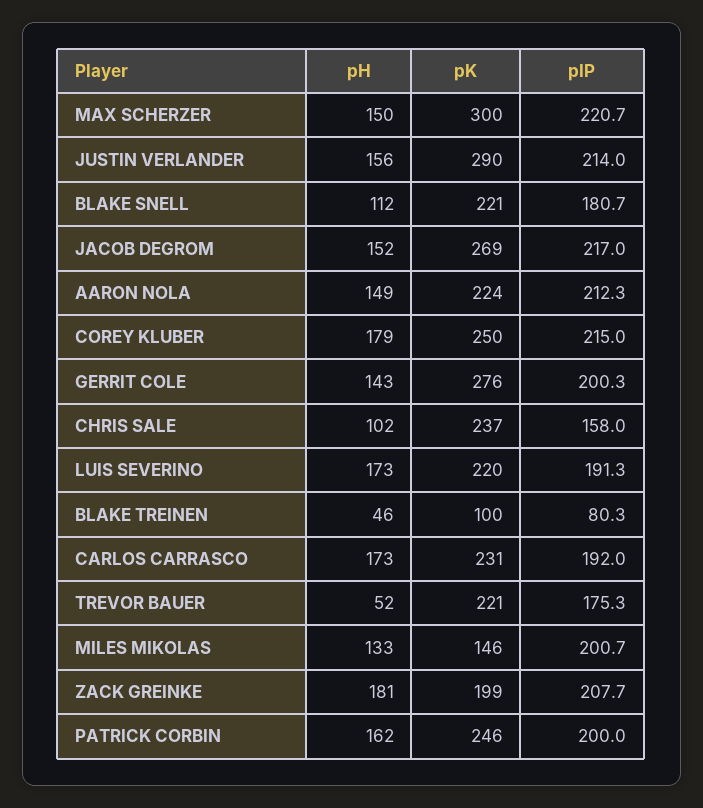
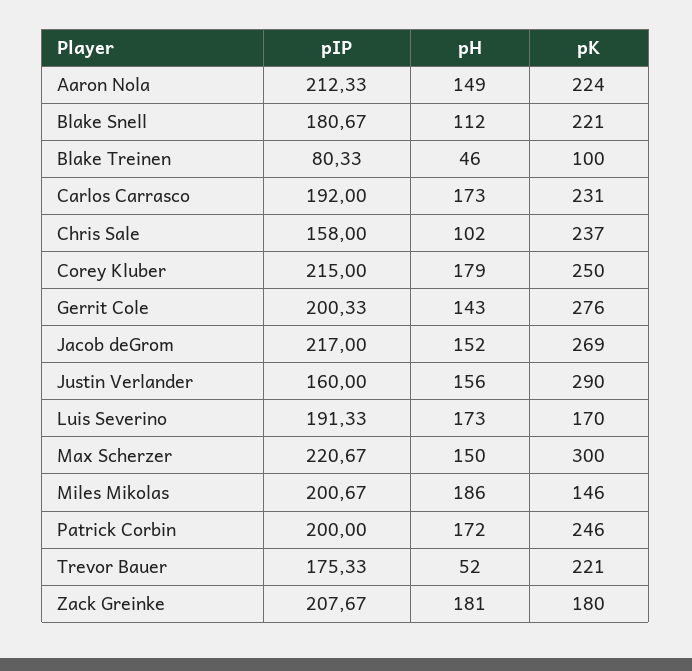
  {
    "pH": {
      "MAX SCHERZER": 150,
      "JUSTIN VERLANDER": 156,
      "BLAKE SNELL": 112,
      "JACOB DEGROM": 152,
      "AARON NOLA": 149,
      "COREY KLUBER": 179,
      "GERRIT COLE": 143,
      "CHRIS SALE": 102,
      "LUIS SEVERINO": 173,
      "BLAKE TREINEN": 46,
      "CARLOS CARRASCO": 173,
      "TREVOR BAUER": 52,
-     "MILES MIKOLAS": 133,
+     "MILES MIKOLAS": 186,
      "ZACK GREINKE": 181,
-     "PATRICK CORBIN": 162
+     "PATRICK CORBIN": 172
    },
    "pK": {
      "MAX SCHERZER": 300,
      "JUSTIN VERLANDER": 290,
      "BLAKE SNELL": 221,
      "JACOB DEGROM": 269,
      "AARON NOLA": 224,
      "COREY KLUBER": 250,
      "GERRIT COLE": 276,
      "CHRIS SALE": 237,
-     "LUIS SEVERINO": 220,
+     "LUIS SEVERINO": 170,
      "BLAKE TREINEN": 100,
      "CARLOS CARRASCO": 231,
      "TREVOR BAUER": 221,
      "MILES MIKOLAS": 146,
-     "ZACK GREINKE": 199,
+     "ZACK GREINKE": 180,
      "PATRICK CORBIN": 246
    },
    "pIP": {
      "MAX SCHERZER": 220.67,
-     "JUSTIN VERLANDER": 214,
+     "JUSTIN VERLANDER": 160,
      "BLAKE SNELL": 180.67,
      "JACOB DEGROM": 217,
      "AARON NOLA": 212.33,
      "COREY KLUBER": 215,
      "GERRIT COLE": 200.33,
      "CHRIS SALE": 158,
      "LUIS SEVERINO": 191.33,
      "BLAKE TREINEN": 80.33,
      "CARLOS CARRASCO": 192,
      "TREVOR BAUER": 175.33,
      "MILES MIKOLAS": 200.67,
      "ZACK GREINKE": 207.67,
      "PATRICK CORBIN": 200
    }
  }

